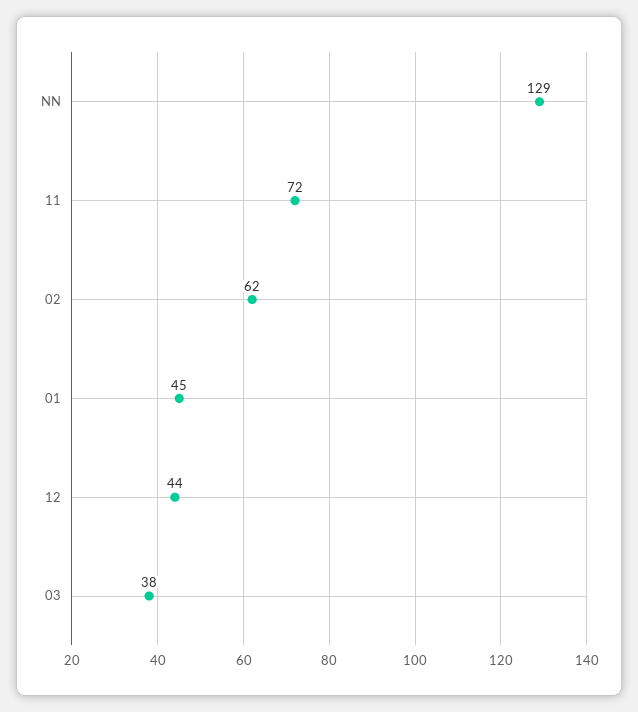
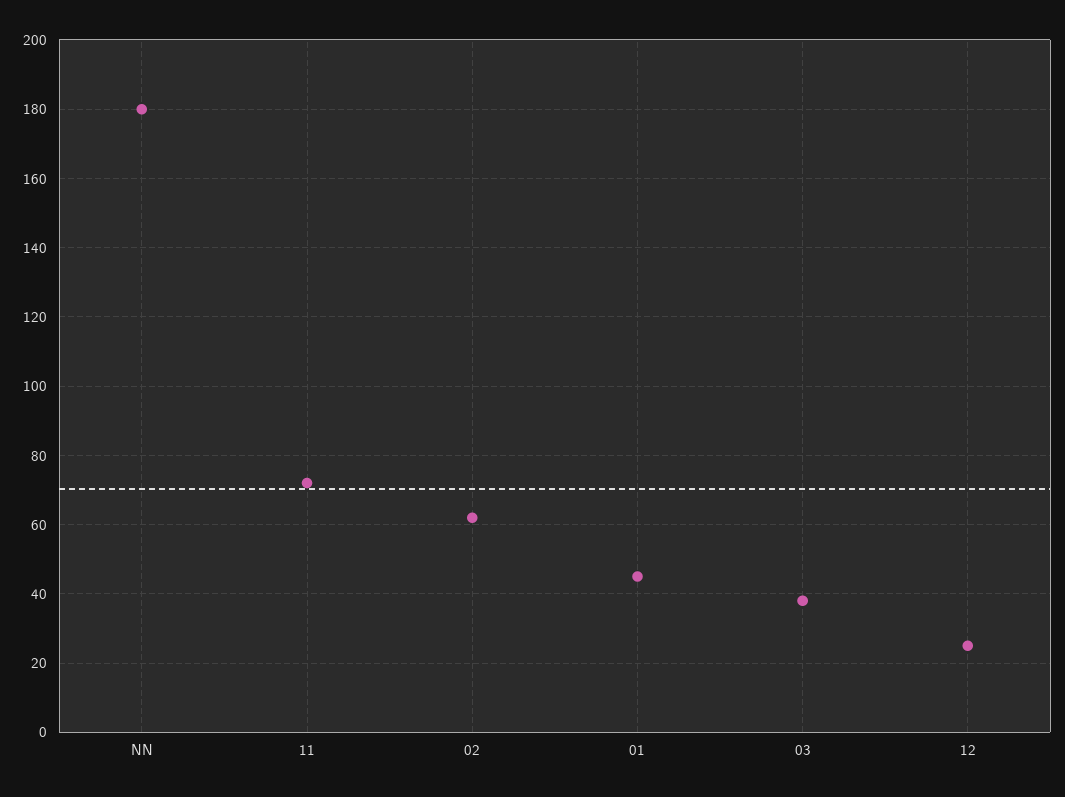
  {
-   "NN": 129,
+   "NN": 180,
    "11": 72,
    "02": 62,
    "01": 45,
-   "12": 44,
+   "12": 25,
    "03": 38
  }

